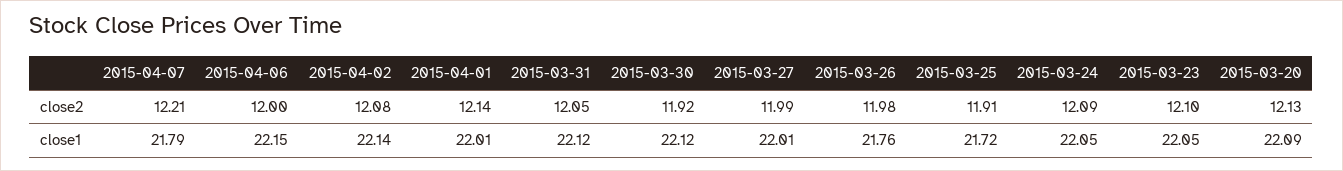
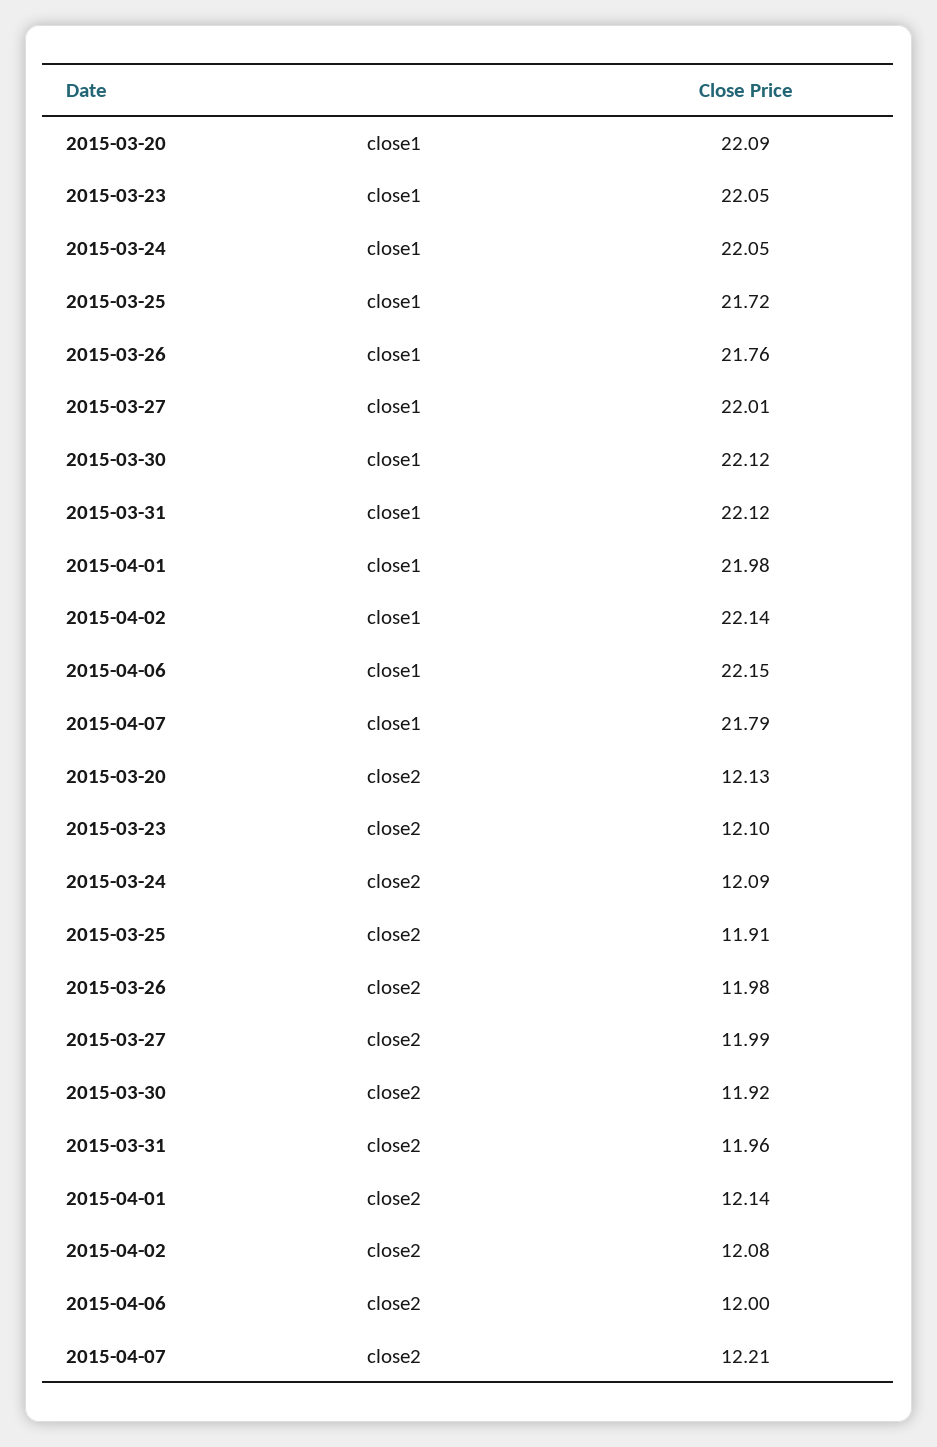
  {
    "2015-04-07": {
      "close2": 12.21,
      "close1": 21.79
    },
    "2015-04-06": {
      "close2": 12,
      "close1": 22.15
    },
    "2015-04-02": {
      "close2": 12.08,
      "close1": 22.14
    },
    "2015-04-01": {
      "close2": 12.14,
-     "close1": 22.01
+     "close1": 21.98
    },
    "2015-03-31": {
-     "close2": 12.05,
+     "close2": 11.96,
      "close1": 22.12
    },
    "2015-03-30": {
      "close2": 11.92,
      "close1": 22.12
    },
    "2015-03-27": {
      "close2": 11.99,
      "close1": 22.01
    },
    "2015-03-26": {
      "close2": 11.98,
      "close1": 21.76
    },
    "2015-03-25": {
      "close2": 11.91,
      "close1": 21.72
    },
    "2015-03-24": {
      "close2": 12.09,
      "close1": 22.05
    },
    "2015-03-23": {
      "close2": 12.1,
      "close1": 22.05
    },
    "2015-03-20": {
      "close2": 12.13,
      "close1": 22.09
    }
  }

